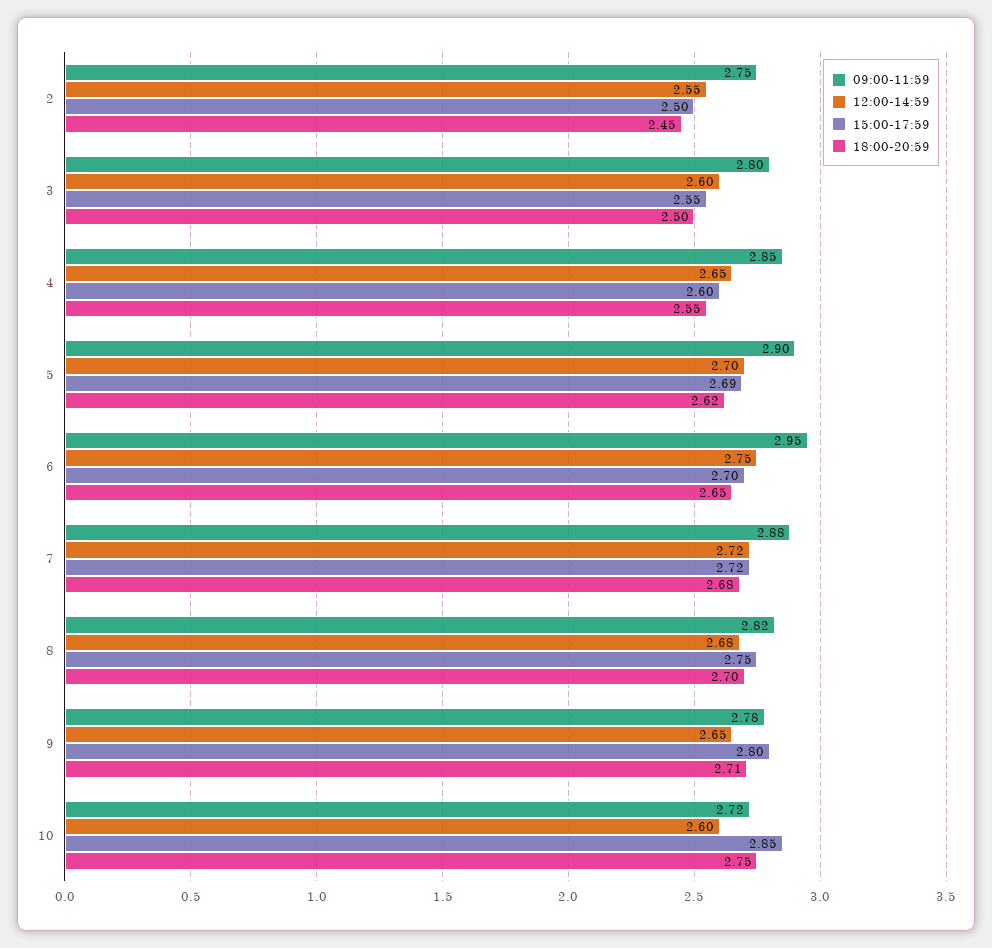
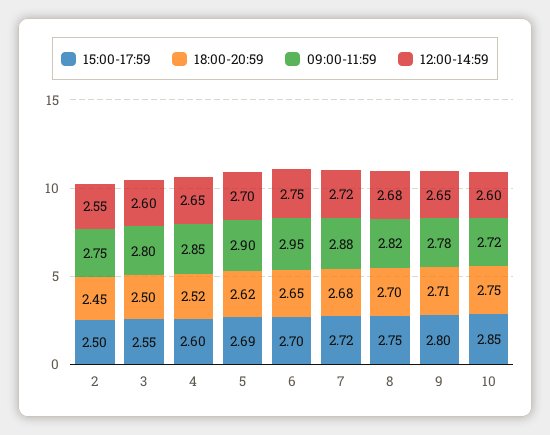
  {
    "09:00-11:59": {
      "2": 2.75,
      "3": 2.8,
      "4": 2.85,
      "5": 2.9,
      "6": 2.95,
      "7": 2.88,
      "8": 2.82,
      "9": 2.78,
      "10": 2.72
    },
    "12:00-14:59": {
      "2": 2.55,
      "3": 2.6,
      "4": 2.65,
      "5": 2.7,
      "6": 2.75,
      "7": 2.72,
      "8": 2.68,
      "9": 2.65,
      "10": 2.6
    },
    "15:00-17:59": {
      "2": 2.5,
      "3": 2.55,
      "4": 2.6,
      "5": 2.69,
      "6": 2.7,
      "7": 2.72,
      "8": 2.75,
      "9": 2.8,
      "10": 2.85
    },
    "18:00-20:59": {
      "2": 2.45,
      "3": 2.5,
-     "4": 2.55,
+     "4": 2.52,
      "5": 2.62,
      "6": 2.65,
      "7": 2.68,
      "8": 2.7,
      "9": 2.71,
      "10": 2.75
    }
  }

